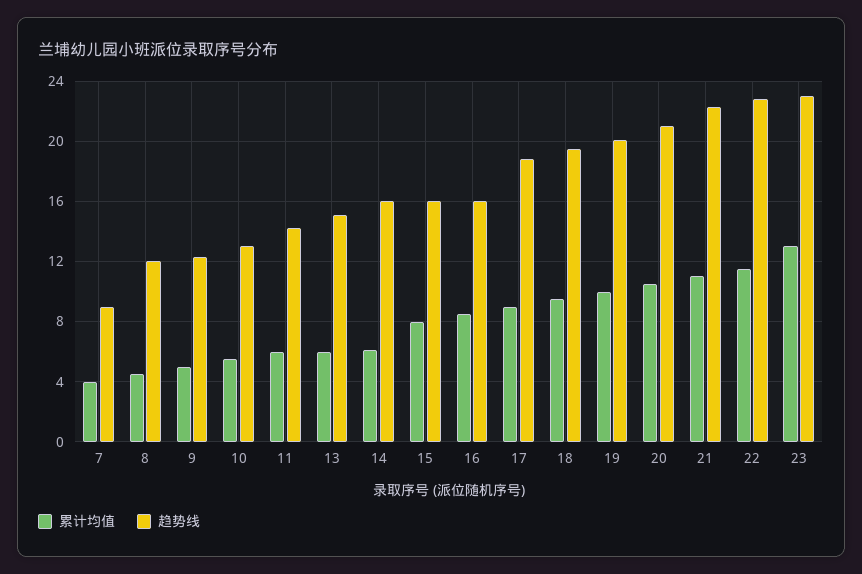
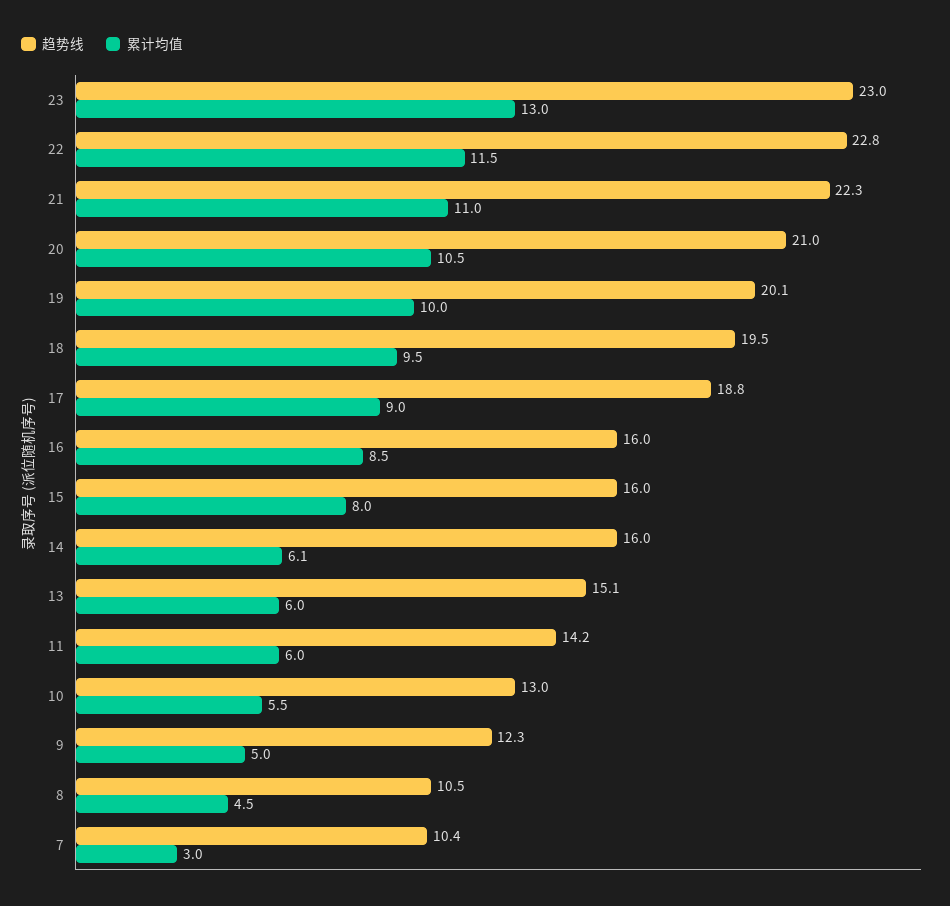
  {
    "累计均值": {
-     "7": 4,
+     "7": 3,
      "8": 4.5,
      "9": 5,
      "10": 5.5,
      "11": 6,
      "13": 6,
      "14": 6.1,
      "15": 8,
      "16": 8.5,
      "17": 9,
      "18": 9.5,
      "19": 10,
      "20": 10.5,
      "21": 11,
      "22": 11.5,
      "23": 13
    },
    "趋势线": {
-     "7": 9,
+     "7": 10.4,
-     "8": 12,
+     "8": 10.5,
      "9": 12.3,
      "10": 13,
      "11": 14.2,
      "13": 15.1,
      "14": 16,
      "15": 16,
      "16": 16,
      "17": 18.8,
      "18": 19.5,
      "19": 20.1,
      "20": 21,
      "21": 22.3,
      "22": 22.8,
      "23": 23
    }
  }

